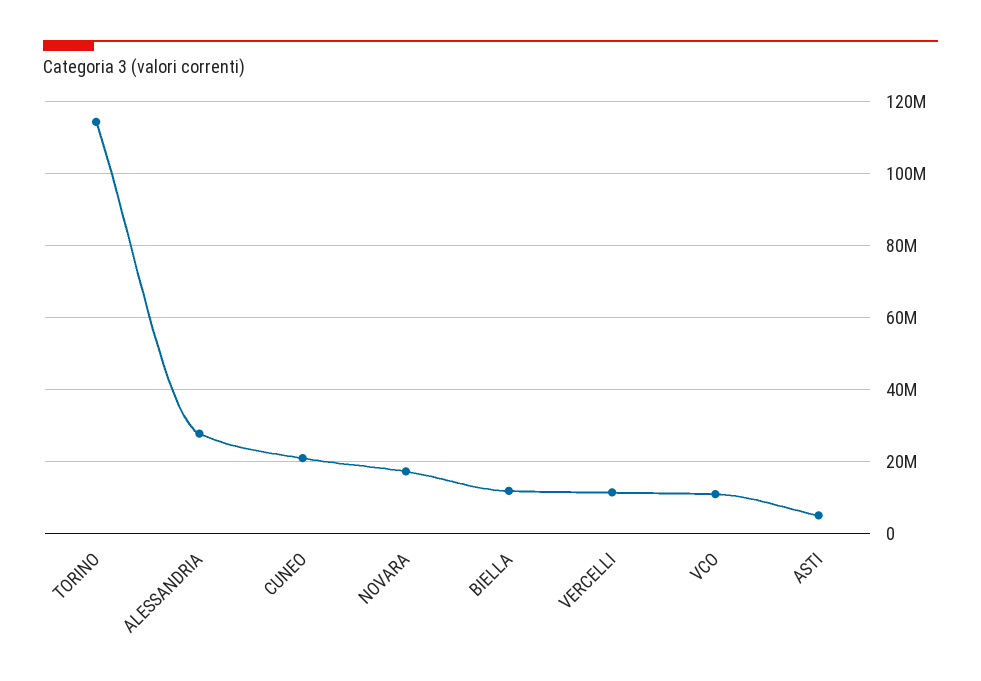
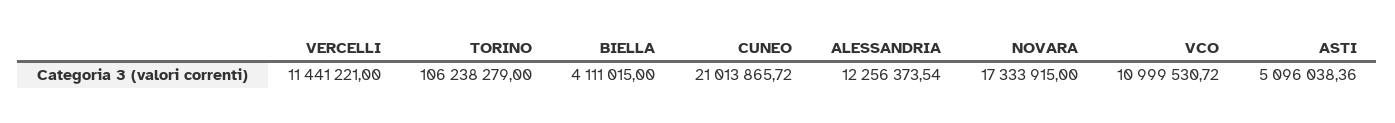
  {
-   "TORINO": 114000000,
+   "TORINO": 106238279,
-   "ALESSANDRIA": 28000000,
+   "ALESSANDRIA": 12256373.54,
    "CUNEO": 21013865.72,
    "NOVARA": 17333915,
-   "BIELLA": 12000000,
+   "BIELLA": 4111015,
    "VERCELLI": 11441221,
    "VCO": 10999530.72,
    "ASTI": 5096038.36
  }

